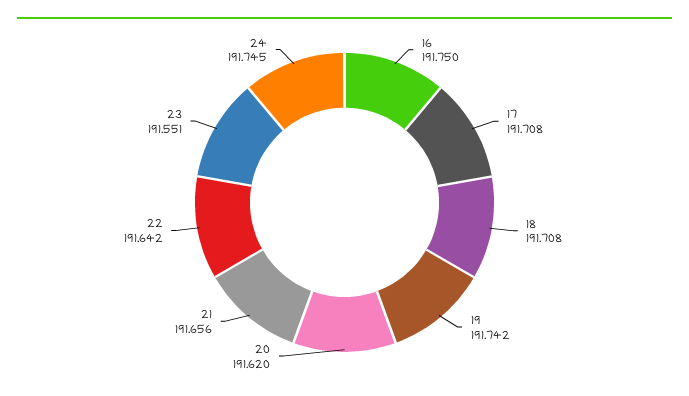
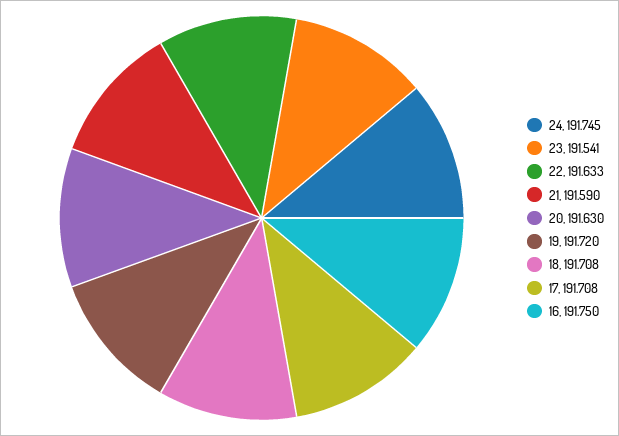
  {
    "16": 191.75,
    "17": 191.708,
    "18": 191.708,
-   "19": 191.742,
+   "19": 191.72,
-   "20": 191.62,
+   "20": 191.63,
-   "21": 191.656,
+   "21": 191.59,
-   "22": 191.642,
+   "22": 191.633,
-   "23": 191.551,
+   "23": 191.541,
    "24": 191.745
  }

